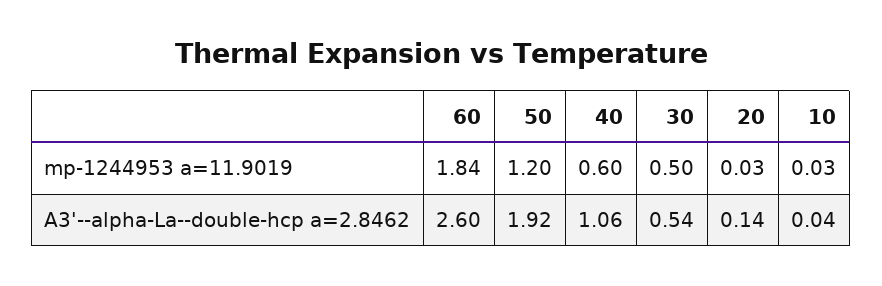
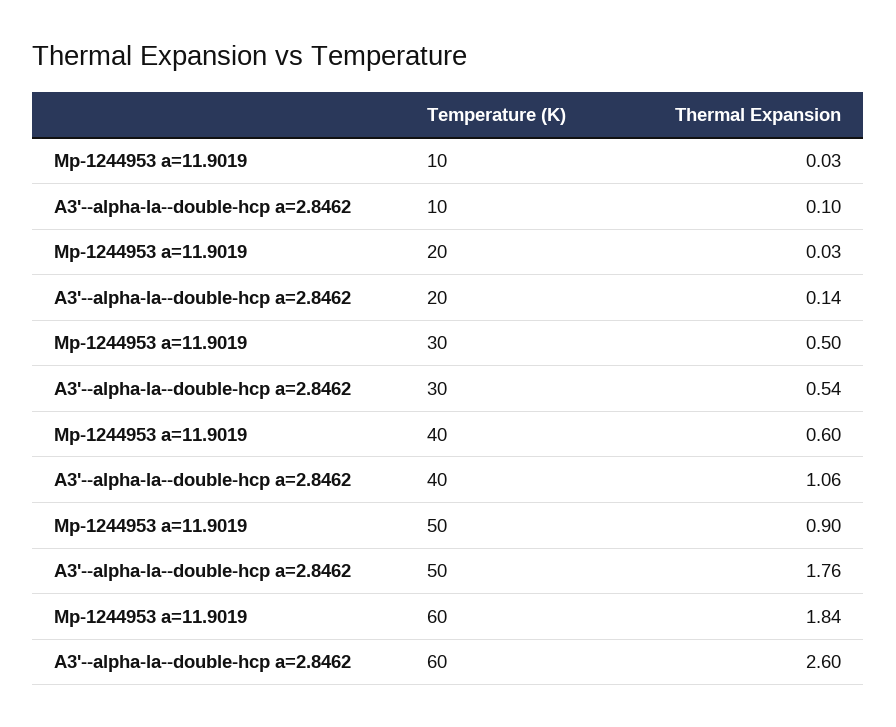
  {
    "60": {
      "mp-1244953 a=11.9019": 1.84,
      "A3'--alpha-La--double-hcp a=2.8462": 2.6
    },
    "50": {
-     "mp-1244953 a=11.9019": 1.2,
+     "mp-1244953 a=11.9019": 0.9,
-     "A3'--alpha-La--double-hcp a=2.8462": 1.92
+     "A3'--alpha-La--double-hcp a=2.8462": 1.76
    },
    "40": {
      "mp-1244953 a=11.9019": 0.6,
      "A3'--alpha-La--double-hcp a=2.8462": 1.06
    },
    "30": {
      "mp-1244953 a=11.9019": 0.5,
      "A3'--alpha-La--double-hcp a=2.8462": 0.54
    },
    "20": {
      "mp-1244953 a=11.9019": 0.03,
      "A3'--alpha-La--double-hcp a=2.8462": 0.14
    },
    "10": {
      "mp-1244953 a=11.9019": 0.03,
-     "A3'--alpha-La--double-hcp a=2.8462": 0.04
+     "A3'--alpha-La--double-hcp a=2.8462": 0.1
    }
  }

